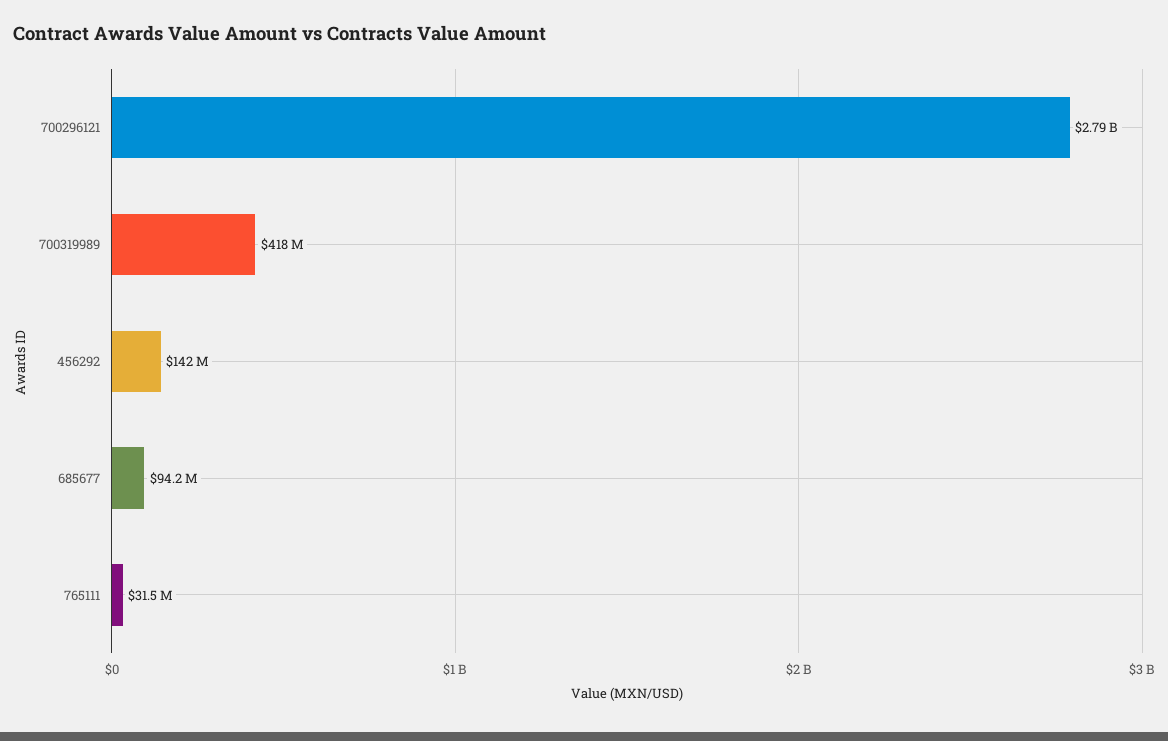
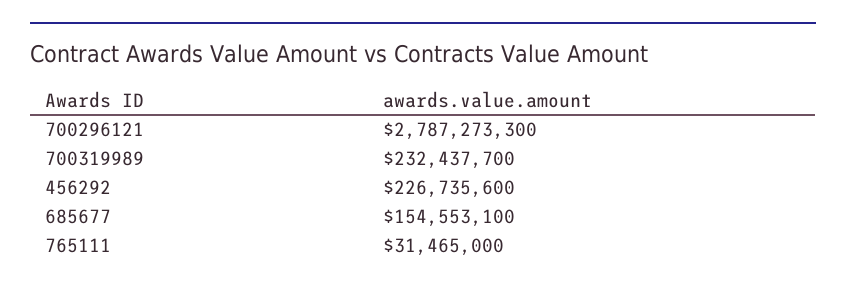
  {
    "700296121": 2787273300,
-   "700319989": 418000000,
+   "700319989": 232437700,
-   "456292": 142000000,
+   "456292": 226735600,
-   "685677": 94200000,
+   "685677": 154553100,
    "765111": 31465000
  }

